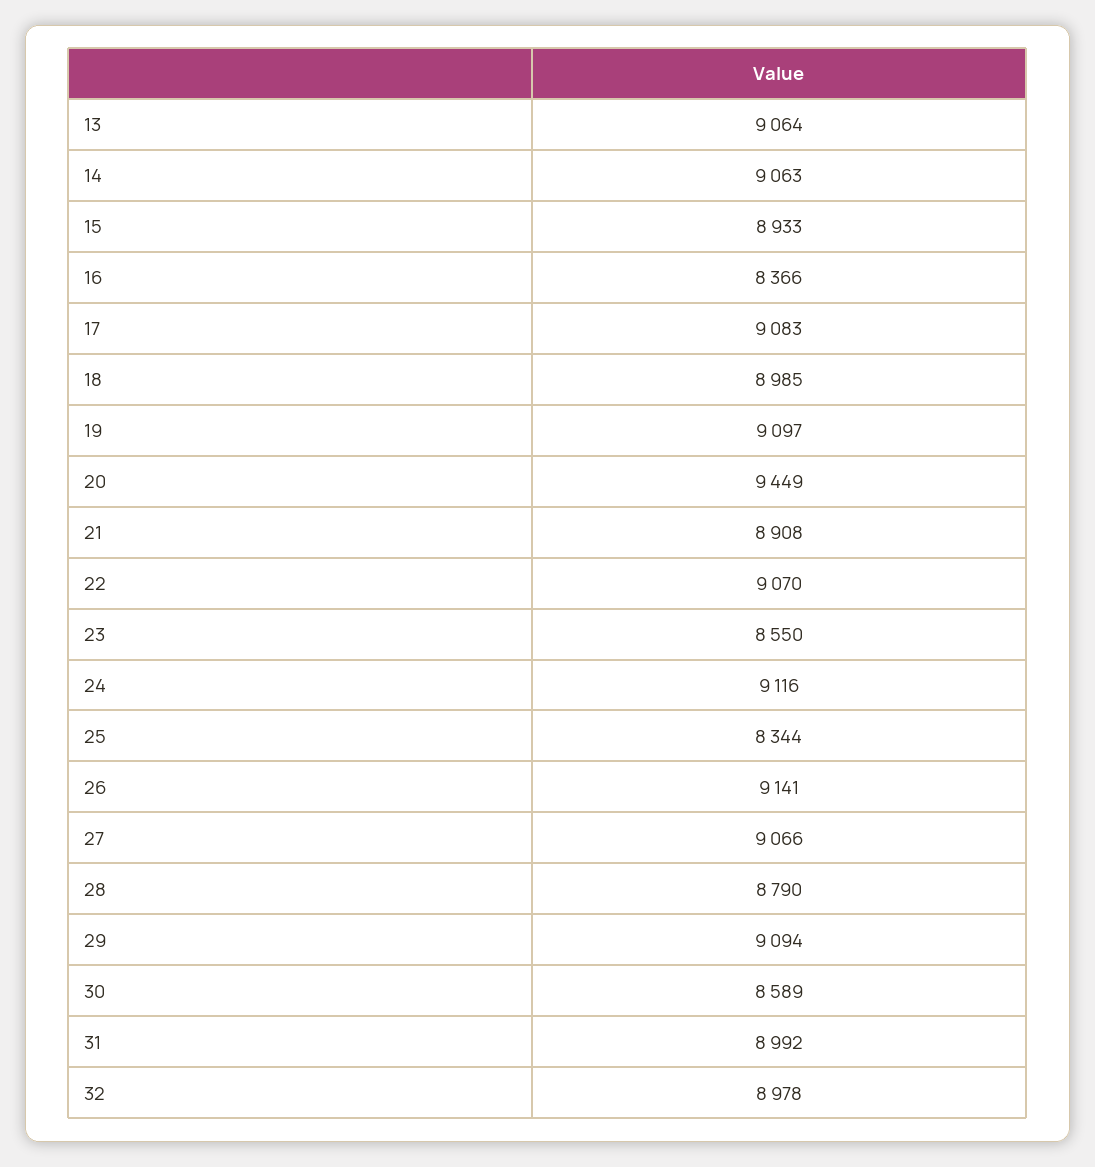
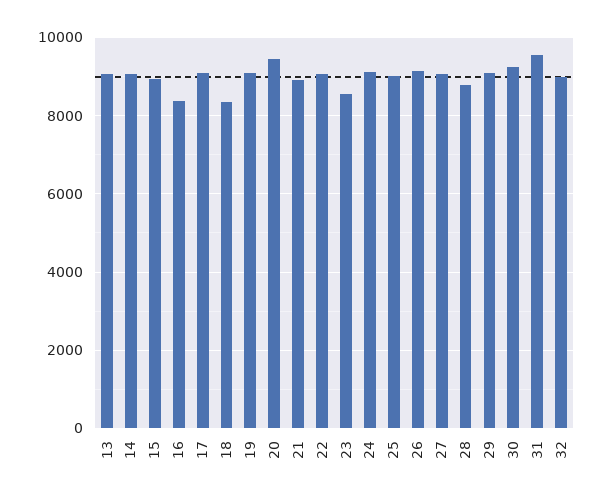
  {
    "13": 9064,
    "14": 9063,
    "15": 8933,
    "16": 8366,
    "17": 9083,
-   "18": 8985,
+   "18": 8400,
    "19": 9097,
    "20": 9449,
    "21": 8908,
    "22": 9070,
    "23": 8550,
    "24": 9116,
-   "25": 8344,
+   "25": 9000,
    "26": 9141,
    "27": 9066,
    "28": 8790,
    "29": 9094,
-   "30": 8589,
+   "30": 9200,
-   "31": 8992,
+   "31": 9600,
    "32": 8978
  }

